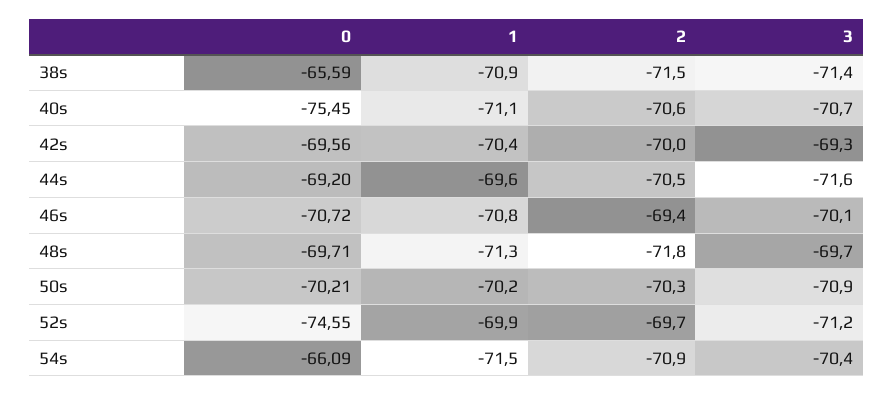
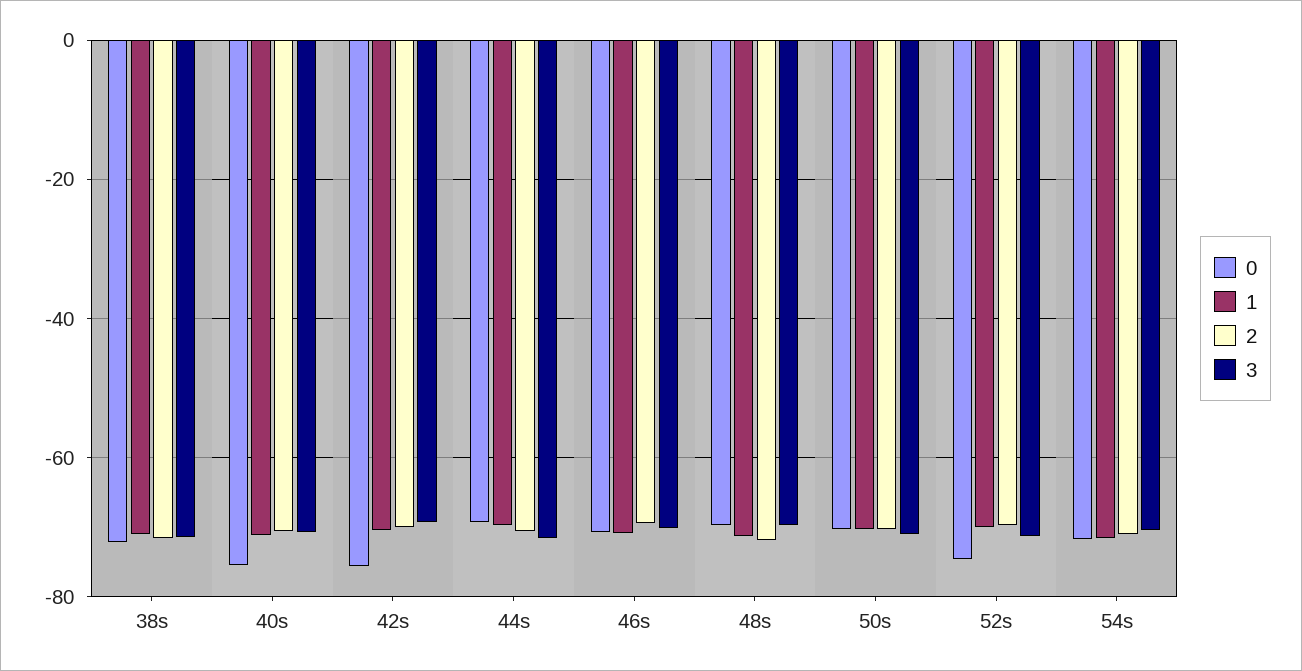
  {
    "0": {
-     "38s": -65.59,
+     "38s": -72,
      "40s": -75.45,
-     "42s": -69.56,
+     "42s": -76,
      "44s": -69.2,
      "46s": -70.72,
      "48s": -69.71,
      "50s": -70.21,
      "52s": -74.55,
-     "54s": -66.09
+     "54s": -72
    },
    "1": {
      "38s": -70.9,
      "40s": -71.1,
      "42s": -70.4,
      "44s": -69.6,
      "46s": -70.8,
      "48s": -71.3,
      "50s": -70.2,
      "52s": -69.9,
      "54s": -71.5
    },
    "2": {
      "38s": -71.5,
      "40s": -70.6,
      "42s": -70,
      "44s": -70.5,
      "46s": -69.4,
      "48s": -71.8,
      "50s": -70.3,
      "52s": -69.7,
      "54s": -70.9
    },
    "3": {
      "38s": -71.4,
      "40s": -70.7,
      "42s": -69.3,
      "44s": -71.6,
      "46s": -70.1,
      "48s": -69.7,
      "50s": -70.9,
      "52s": -71.2,
      "54s": -70.4
    }
  }

